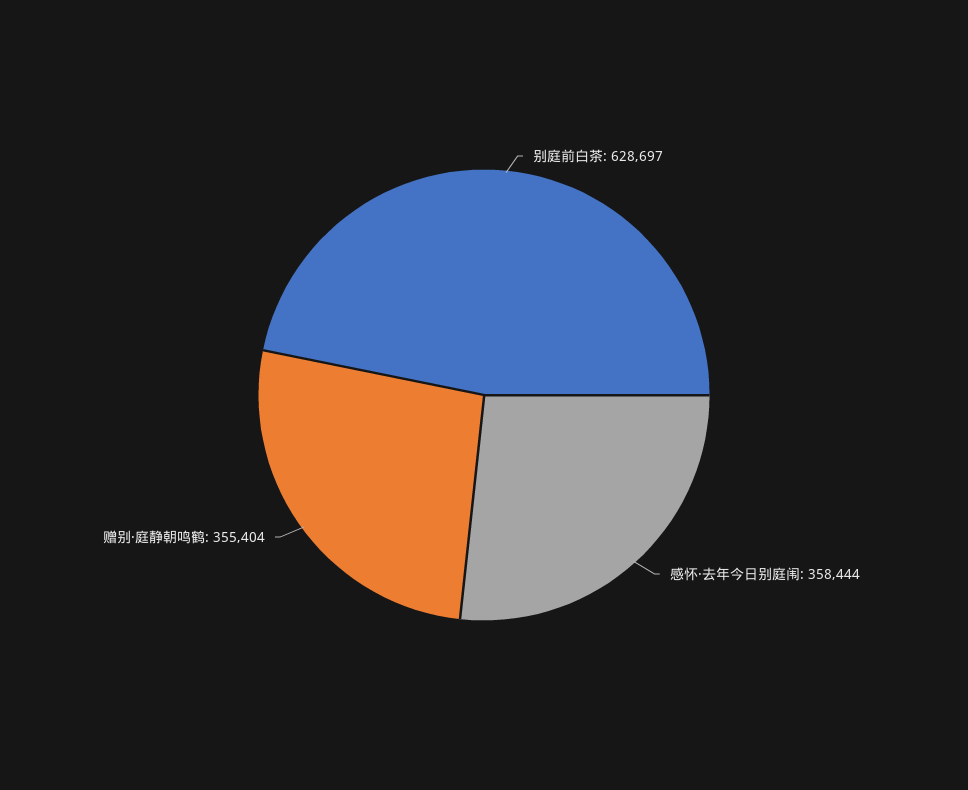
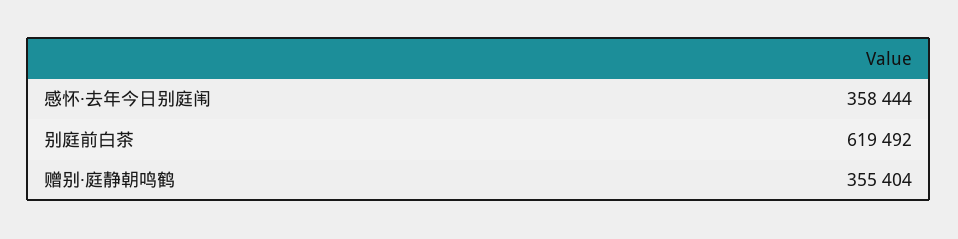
  {
-   "别庭前白茶": 628697,
+   "别庭前白茶": 619492,
    "感怀·去年今日别庭闱": 358444,
    "赠别·庭静朝鸣鹤": 355404
  }

